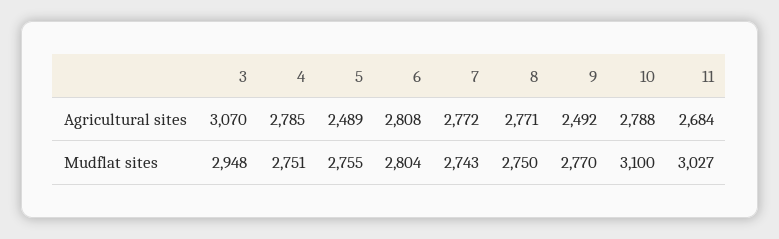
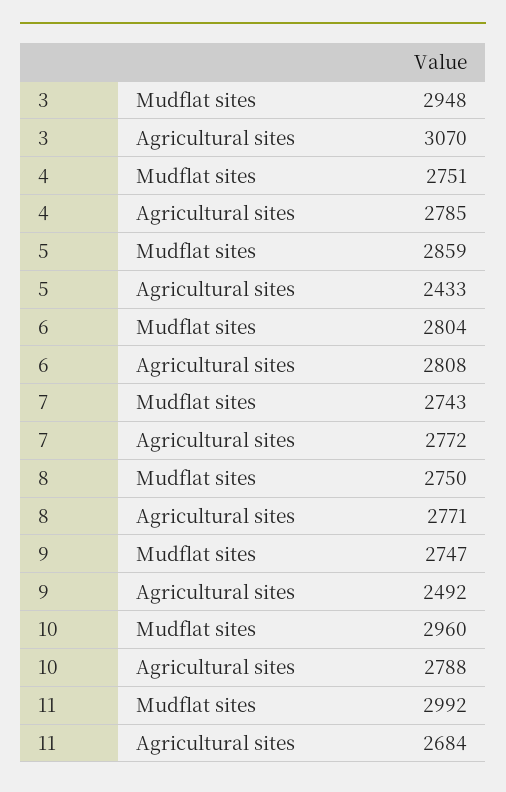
  {
    "3": {
      "Agricultural sites": 3070,
      "Mudflat sites": 2948
    },
    "4": {
      "Agricultural sites": 2785,
      "Mudflat sites": 2751
    },
    "5": {
-     "Agricultural sites": 2489,
+     "Agricultural sites": 2433,
-     "Mudflat sites": 2755
+     "Mudflat sites": 2859
    },
    "6": {
      "Agricultural sites": 2808,
      "Mudflat sites": 2804
    },
    "7": {
      "Agricultural sites": 2772,
      "Mudflat sites": 2743
    },
    "8": {
      "Agricultural sites": 2771,
      "Mudflat sites": 2750
    },
    "9": {
      "Agricultural sites": 2492,
-     "Mudflat sites": 2770
+     "Mudflat sites": 2747
    },
    "10": {
      "Agricultural sites": 2788,
-     "Mudflat sites": 3100
+     "Mudflat sites": 2960
    },
    "11": {
      "Agricultural sites": 2684,
-     "Mudflat sites": 3027
+     "Mudflat sites": 2992
    }
  }

